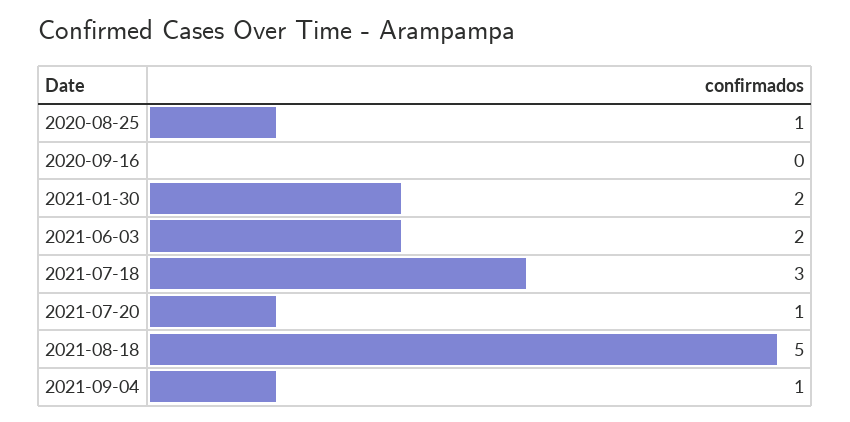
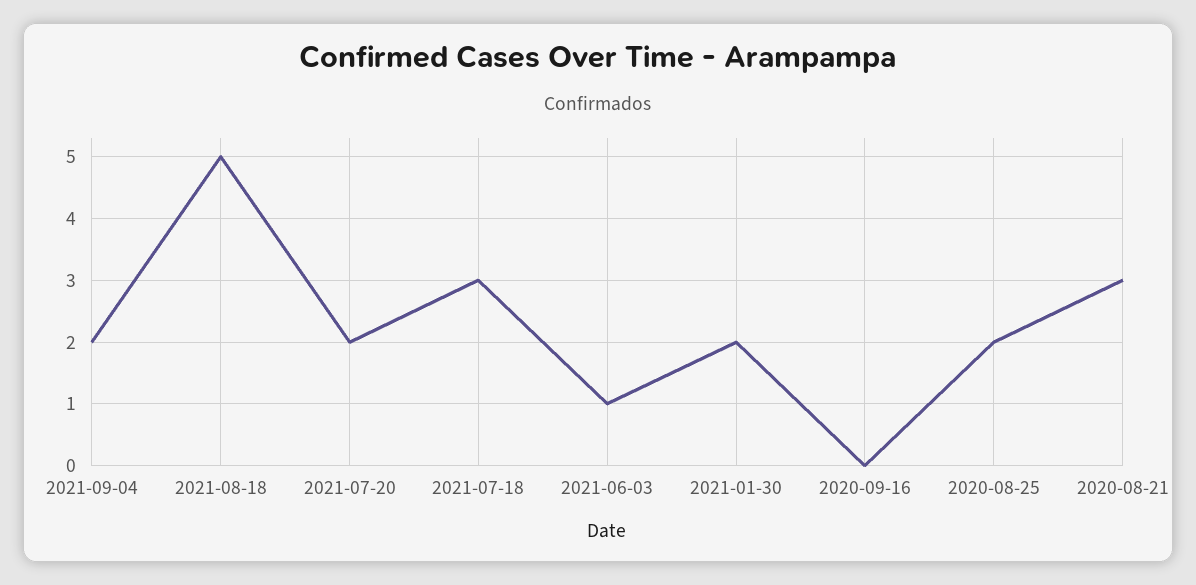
  {
-   "2020-08-25": 1,
+   "2020-08-25": 2,
    "2020-09-16": 0,
    "2021-01-30": 2,
-   "2021-06-03": 2,
+   "2021-06-03": 1,
    "2021-07-18": 3,
-   "2021-07-20": 1,
+   "2021-07-20": 2,
    "2021-08-18": 5,
-   "2021-09-04": 1
+   "2021-09-04": 2,
+   "2020-08-21": 3
  }

